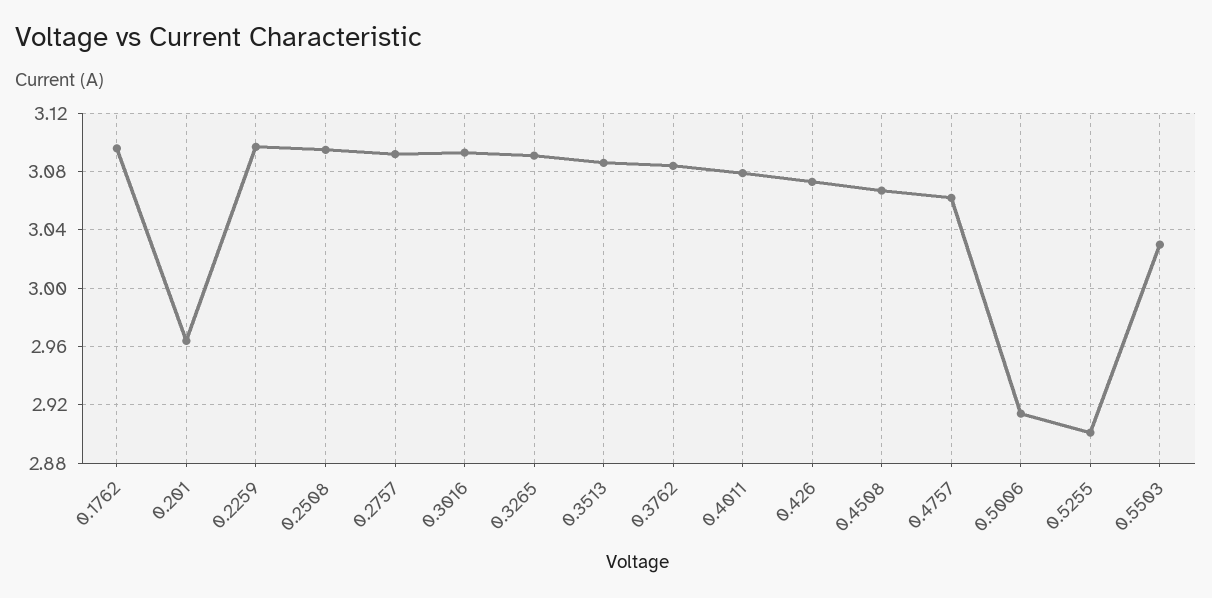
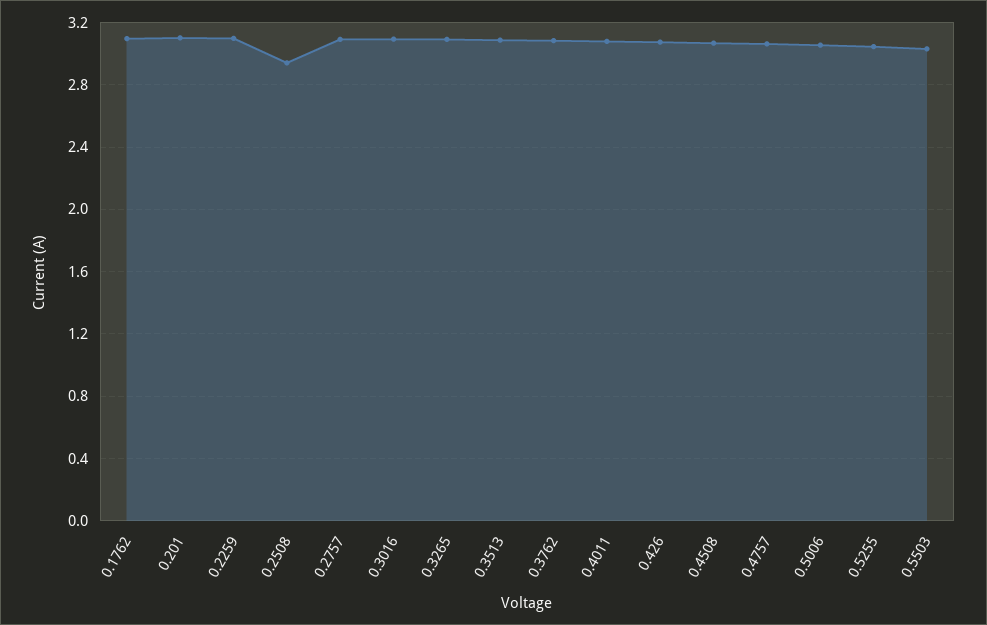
  {
    "0.1762": 3.095,
-   "0.201": 2.965,
+   "0.201": 3.1,
    "0.2259": 3.095,
-   "0.2508": 3.095,
+   "0.2508": 2.95,
    "0.2757": 3.09,
    "0.3016": 3.095,
    "0.3265": 3.09,
    "0.3513": 3.085,
    "0.3762": 3.085,
    "0.4011": 3.08,
    "0.426": 3.075,
    "0.4508": 3.065,
    "0.4757": 3.06,
-   "0.5006": 2.915,
+   "0.5006": 3.05,
-   "0.5255": 2.9,
+   "0.5255": 3.05,
    "0.5503": 3.03
  }

